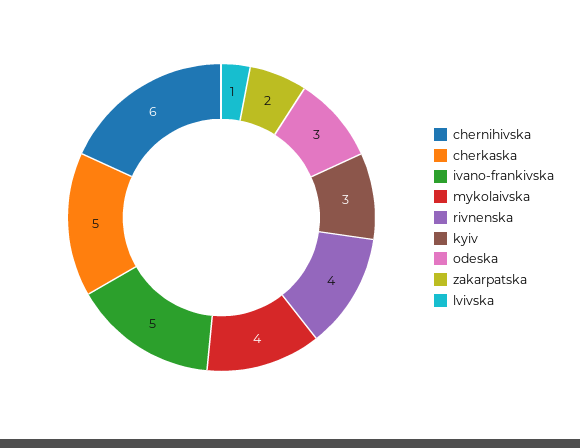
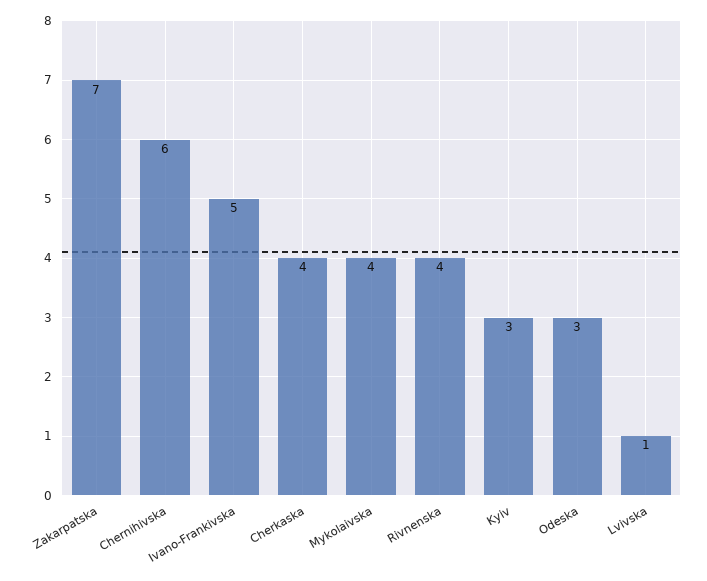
  {
    "chernihivska": 6,
-   "cherkaska": 5,
+   "cherkaska": 4,
    "ivano-frankivska": 5,
    "mykolaivska": 4,
    "rivnenska": 4,
    "kyiv": 3,
    "odeska": 3,
-   "zakarpatska": 2,
+   "zakarpatska": 7,
    "lvivska": 1
  }

